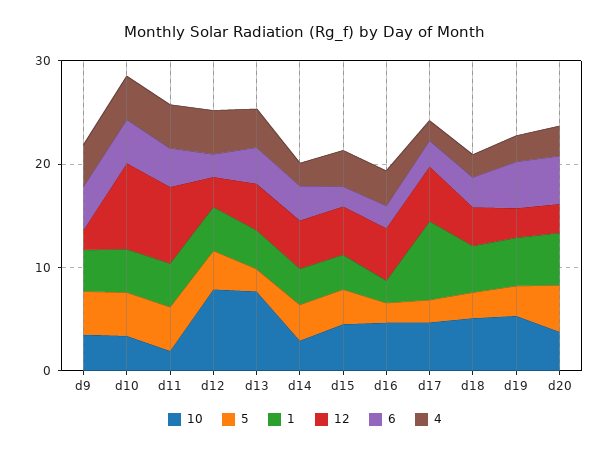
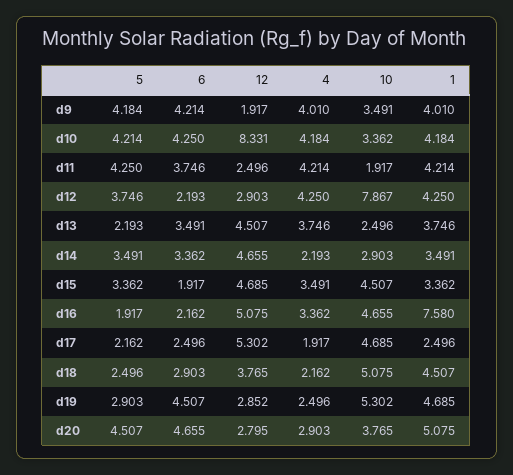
  {
    "10": {
      "d9": 3.491,
      "d10": 3.362,
      "d11": 1.917,
      "d12": 7.867,
-     "d13": 8,
+     "d13": 2.496,
      "d14": 2.903,
      "d15": 4.507,
      "d16": 4.655,
      "d17": 4.685,
      "d18": 5.075,
      "d19": 5.302,
      "d20": 3.765
    },
    "5": {
      "d9": 4.184,
      "d10": 4.214,
      "d11": 4.25,
      "d12": 3.746,
      "d13": 2.193,
      "d14": 3.491,
      "d15": 3.362,
      "d16": 1.917,
      "d17": 2.162,
      "d18": 2.496,
      "d19": 2.903,
      "d20": 4.507
    },
    "1": {
      "d9": 4.01,
      "d10": 4.184,
      "d11": 4.214,
      "d12": 4.25,
      "d13": 3.746,
      "d14": 3.491,
      "d15": 3.362,
-     "d16": 2,
+     "d16": 7.58,
-     "d17": 8,
+     "d17": 2.496,
      "d18": 4.507,
      "d19": 4.685,
      "d20": 5.075
    },
    "12": {
      "d9": 1.917,
      "d10": 8.331,
-     "d11": 8,
+     "d11": 2.496,
      "d12": 2.903,
      "d13": 4.507,
      "d14": 4.655,
      "d15": 4.685,
      "d16": 5.075,
      "d17": 5.302,
      "d18": 3.765,
      "d19": 2.852,
      "d20": 2.795
    },
    "6": {
      "d9": 4.214,
      "d10": 4.25,
      "d11": 3.746,
      "d12": 2.193,
      "d13": 3.491,
      "d14": 3.362,
      "d15": 1.917,
      "d16": 2.162,
      "d17": 2.496,
      "d18": 2.903,
      "d19": 4.507,
      "d20": 4.655
    },
    "4": {
      "d9": 4.01,
      "d10": 4.184,
      "d11": 4.214,
      "d12": 4.25,
      "d13": 3.746,
      "d14": 2.193,
      "d15": 3.491,
      "d16": 3.362,
      "d17": 1.917,
      "d18": 2.162,
      "d19": 2.496,
      "d20": 2.903
    }
  }

